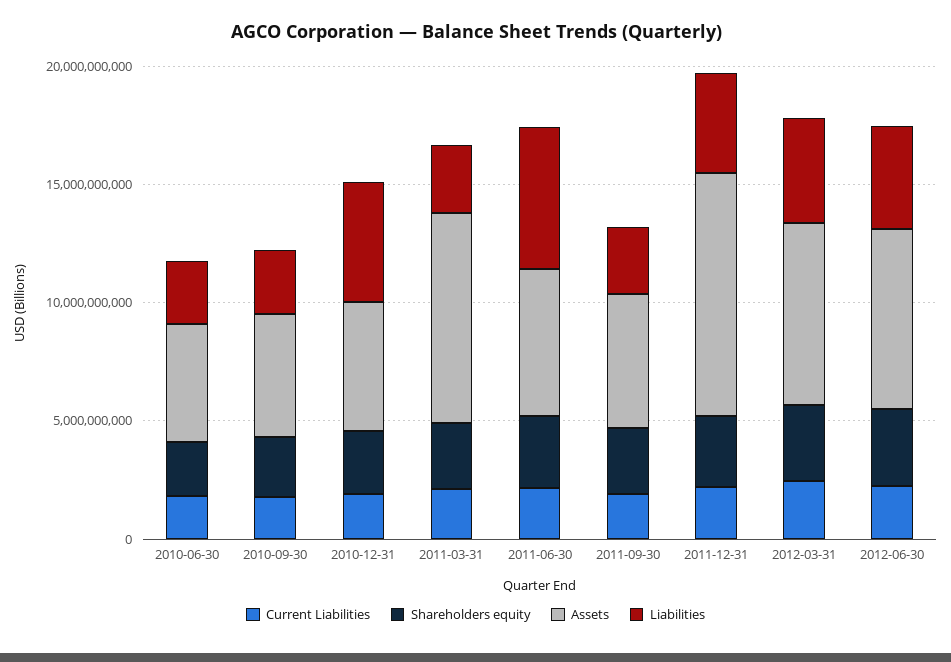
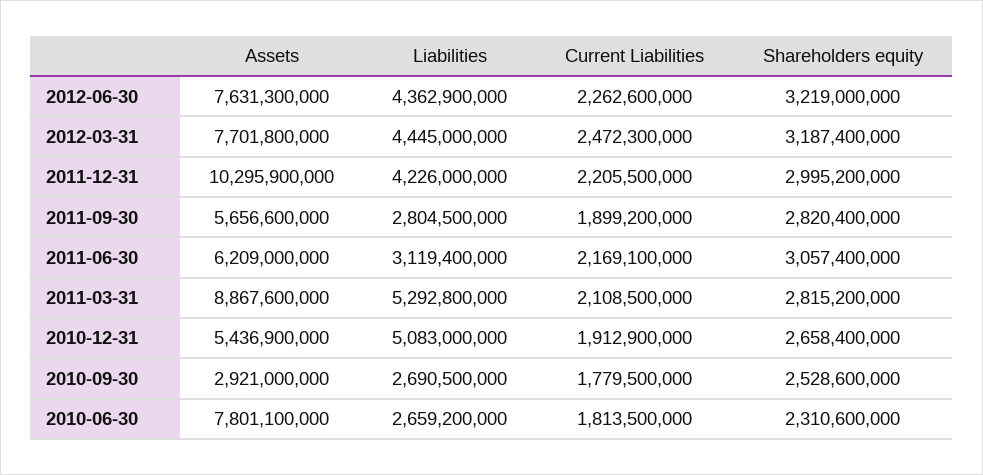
  {
    "Current Liabilities": {
      "2010-06-30": 1813500000,
      "2010-09-30": 1779500000,
      "2010-12-31": 1912900000,
      "2011-03-31": 2108500000,
      "2011-06-30": 2169100000,
      "2011-09-30": 1899200000,
      "2011-12-31": 2205500000,
      "2012-03-31": 2472300000,
      "2012-06-30": 2262600000
    },
    "Shareholders equity": {
      "2010-06-30": 2310600000,
      "2010-09-30": 2528600000,
      "2010-12-31": 2658400000,
      "2011-03-31": 2815200000,
      "2011-06-30": 3057400000,
      "2011-09-30": 2820400000,
      "2011-12-31": 2995200000,
      "2012-03-31": 3187400000,
      "2012-06-30": 3219000000
    },
    "Assets": {
-     "2010-06-30": 5000000000,
+     "2010-06-30": 7801100000,
-     "2010-09-30": 5000000000,
+     "2010-09-30": 2921000000,
      "2010-12-31": 5436900000,
      "2011-03-31": 8867600000,
      "2011-06-30": 6209000000,
      "2011-09-30": 5656600000,
      "2011-12-31": 10295900000,
      "2012-03-31": 7701800000,
      "2012-06-30": 7631300000
    },
    "Liabilities": {
      "2010-06-30": 2659200000,
      "2010-09-30": 2690500000,
      "2010-12-31": 5083000000,
-     "2011-03-31": 3000000000,
+     "2011-03-31": 5292800000,
-     "2011-06-30": 6000000000,
+     "2011-06-30": 3119400000,
      "2011-09-30": 2804500000,
      "2011-12-31": 4226000000,
      "2012-03-31": 4445000000,
      "2012-06-30": 4362900000
    }
  }

